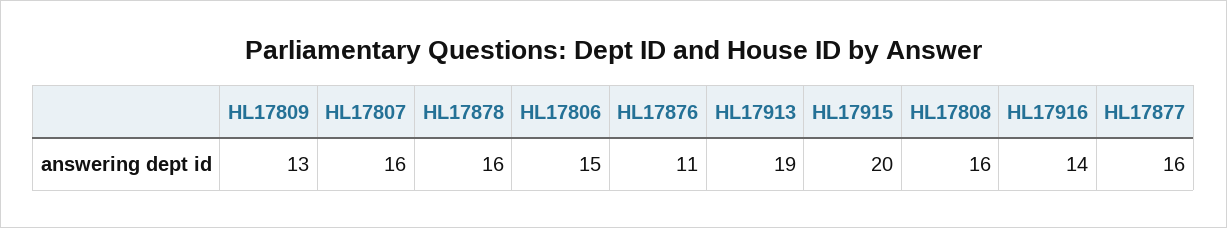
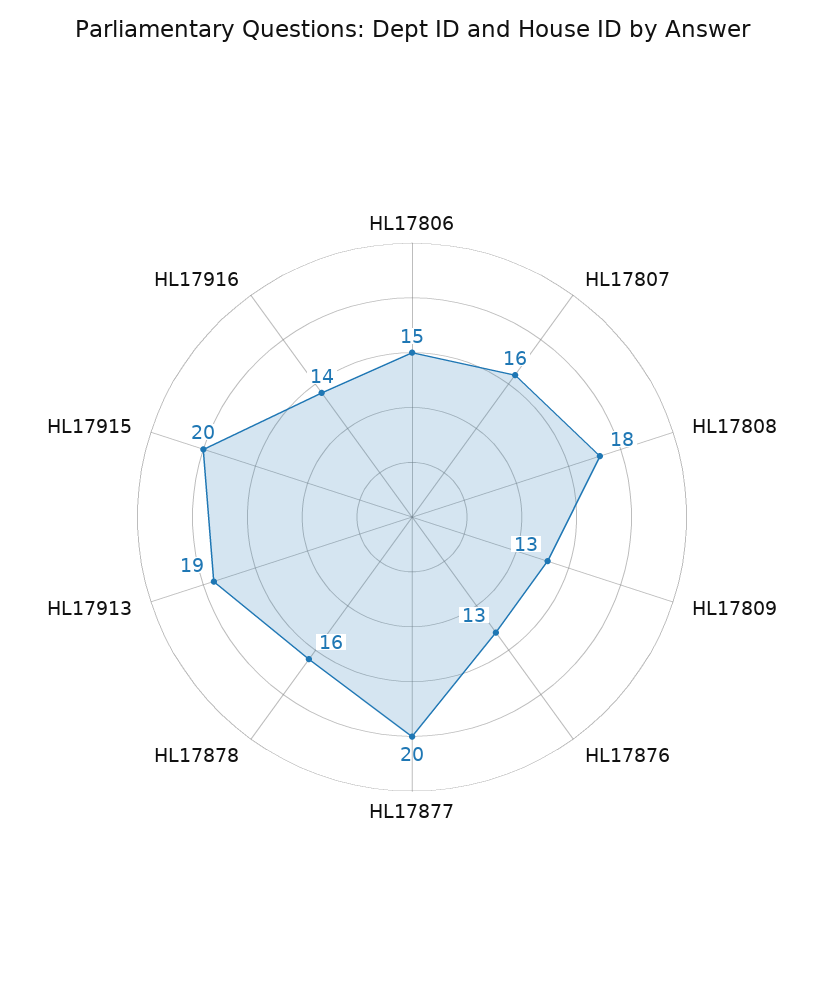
  {
    "HL17809": 13,
    "HL17807": 16,
    "HL17878": 16,
    "HL17806": 15,
-   "HL17876": 11,
+   "HL17876": 13,
    "HL17913": 19,
    "HL17915": 20,
-   "HL17808": 16,
+   "HL17808": 18,
    "HL17916": 14,
-   "HL17877": 16
+   "HL17877": 20
  }

